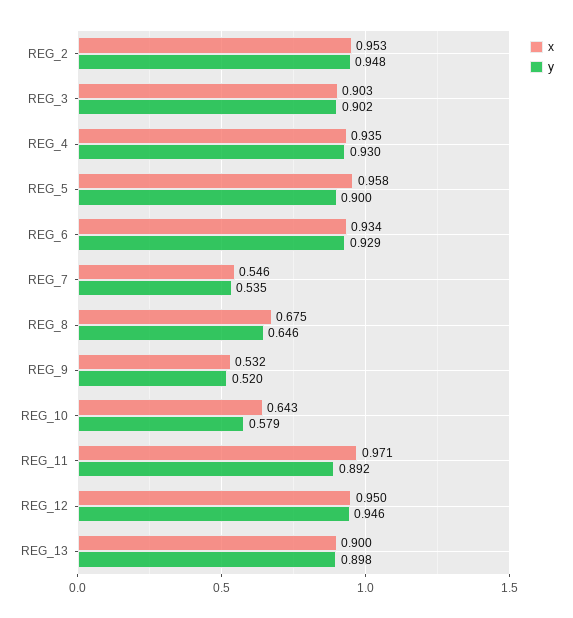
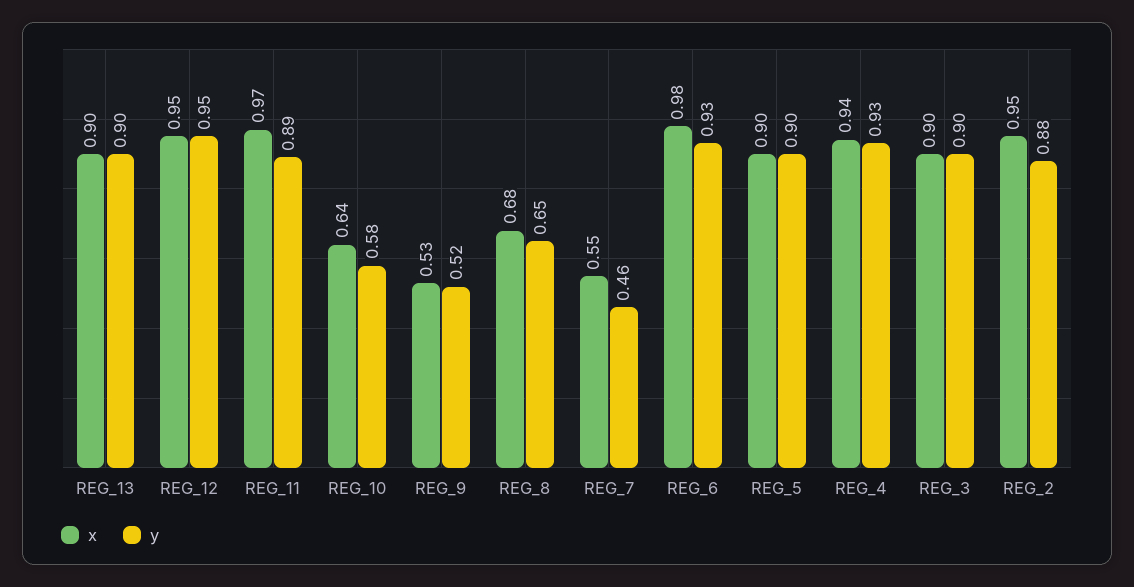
  {
    "x": {
      "REG_2": 0.953,
      "REG_3": 0.903,
      "REG_4": 0.935,
-     "REG_5": 0.958,
+     "REG_5": 0.9,
-     "REG_6": 0.934,
+     "REG_6": 0.98,
      "REG_7": 0.546,
      "REG_8": 0.675,
      "REG_9": 0.532,
      "REG_10": 0.643,
      "REG_11": 0.971,
      "REG_12": 0.95,
      "REG_13": 0.9
    },
    "y": {
-     "REG_2": 0.948,
+     "REG_2": 0.88,
      "REG_3": 0.902,
      "REG_4": 0.93,
      "REG_5": 0.9,
      "REG_6": 0.929,
-     "REG_7": 0.535,
+     "REG_7": 0.46,
      "REG_8": 0.646,
      "REG_9": 0.52,
      "REG_10": 0.579,
      "REG_11": 0.892,
      "REG_12": 0.946,
      "REG_13": 0.898
    }
  }

